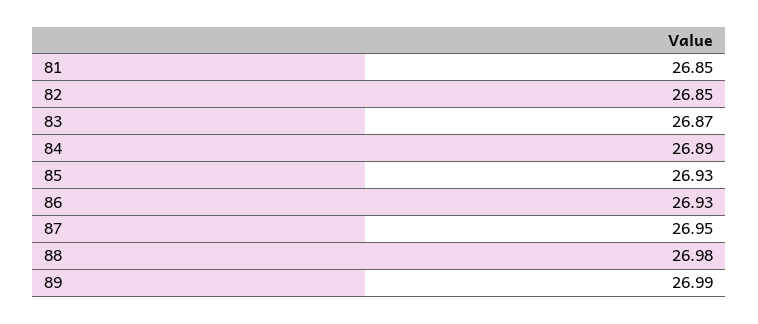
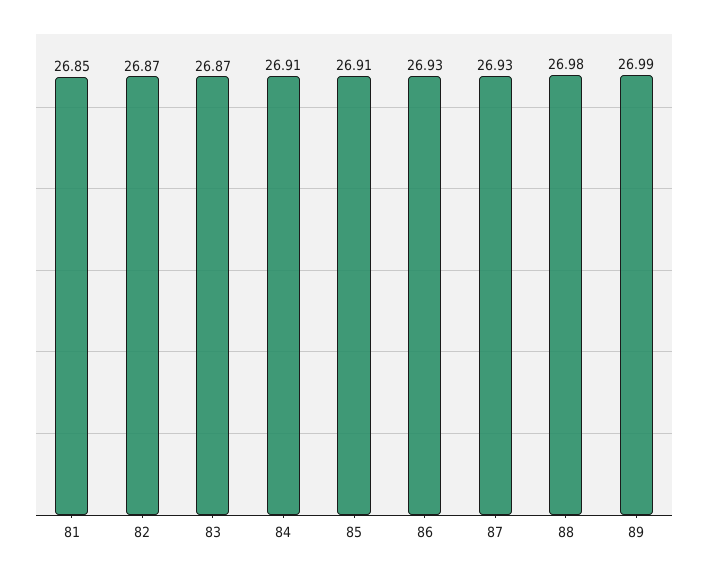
  {
    "81": 26.85,
-   "82": 26.85,
+   "82": 26.87,
    "83": 26.87,
-   "84": 26.89,
+   "84": 26.91,
-   "85": 26.93,
+   "85": 26.91,
    "86": 26.93,
-   "87": 26.95,
+   "87": 26.93,
    "88": 26.98,
    "89": 26.99
  }

